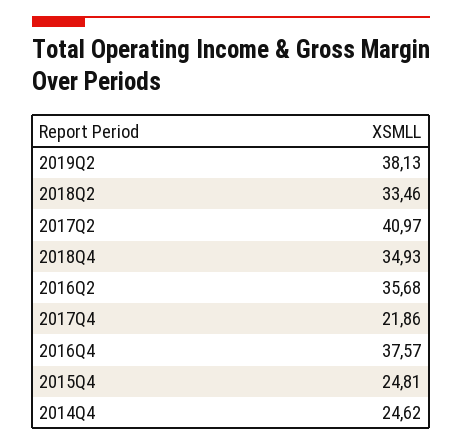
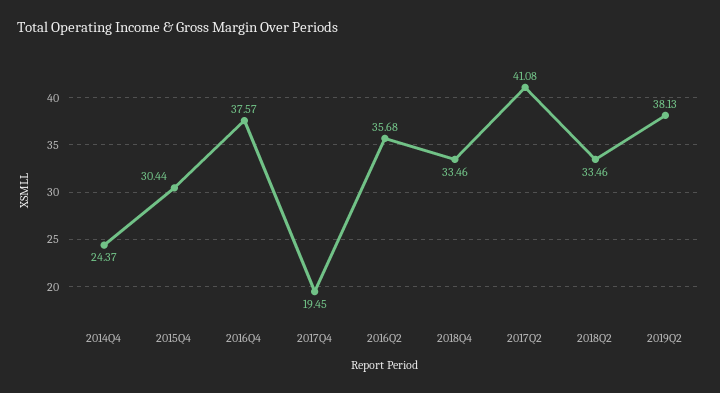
  {
    "2019Q2": 38.13,
    "2018Q2": 33.46,
-   "2017Q2": 40.97,
+   "2017Q2": 41.08,
-   "2018Q4": 34.93,
+   "2018Q4": 33.46,
    "2016Q2": 35.68,
-   "2017Q4": 21.86,
+   "2017Q4": 19.45,
    "2016Q4": 37.57,
-   "2015Q4": 24.81,
+   "2015Q4": 30.44,
-   "2014Q4": 24.62
+   "2014Q4": 24.37
  }

